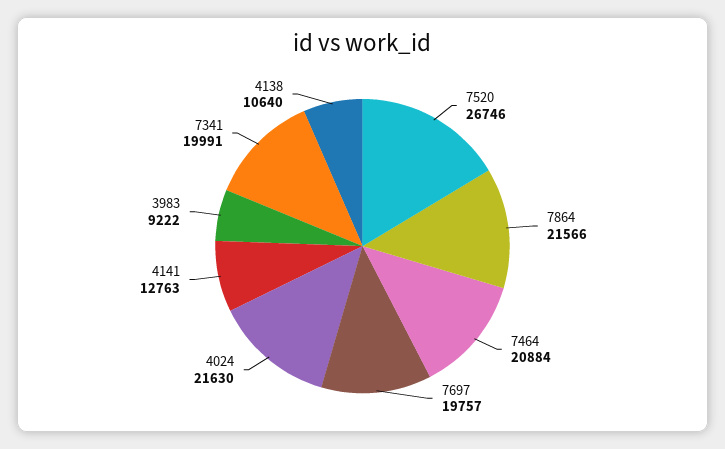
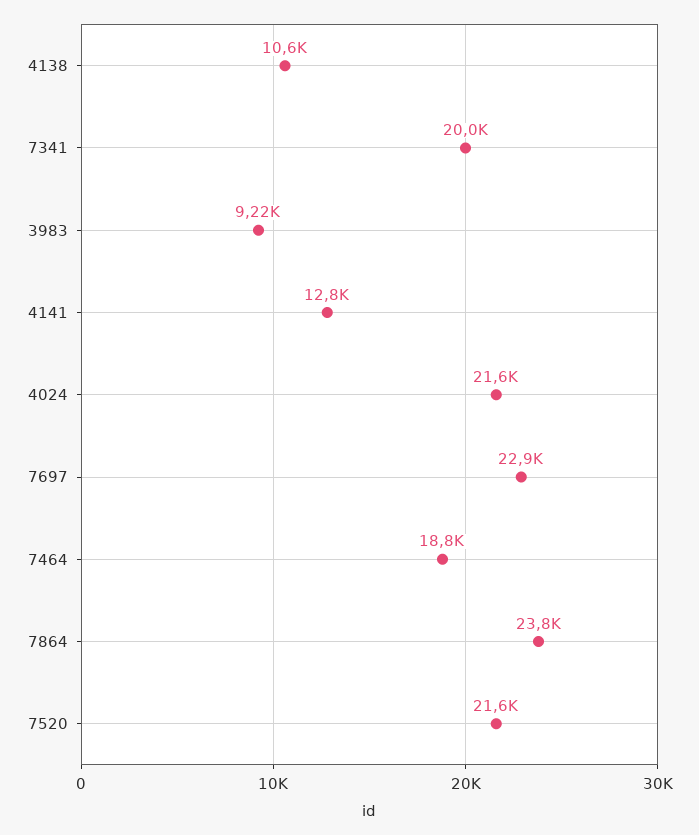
  {
-   "7520": 26746,
+   "7520": 21600,
-   "7864": 21566,
+   "7864": 23800,
-   "7464": 20884,
+   "7464": 18800,
-   "7697": 19757,
+   "7697": 22900,
    "4024": 21630,
    "4141": 12763,
    "3983": 9222,
    "7341": 19991,
    "4138": 10640
  }

